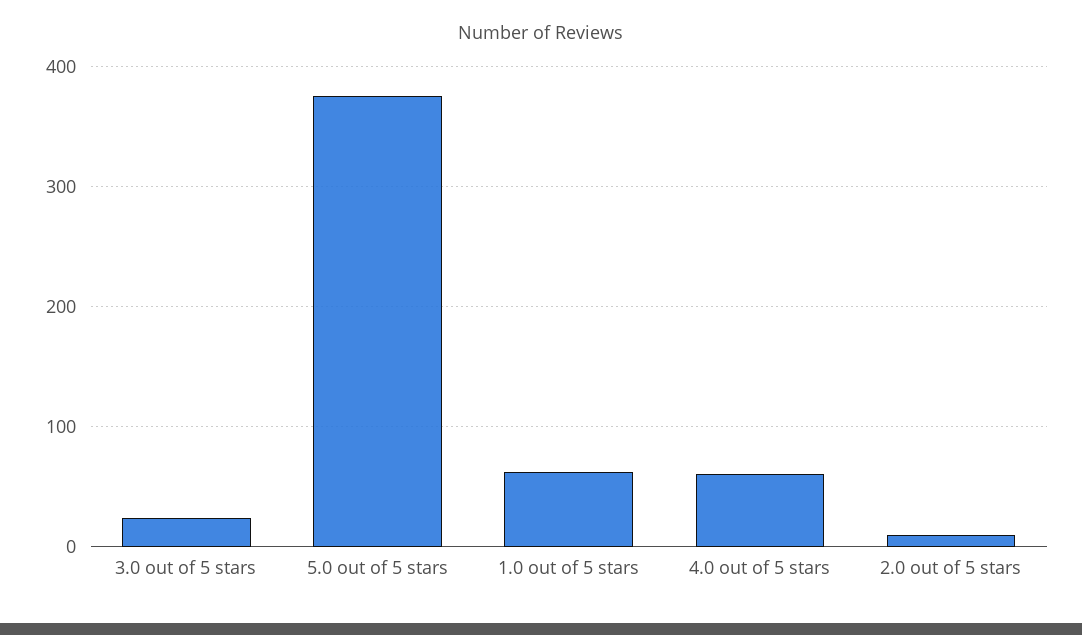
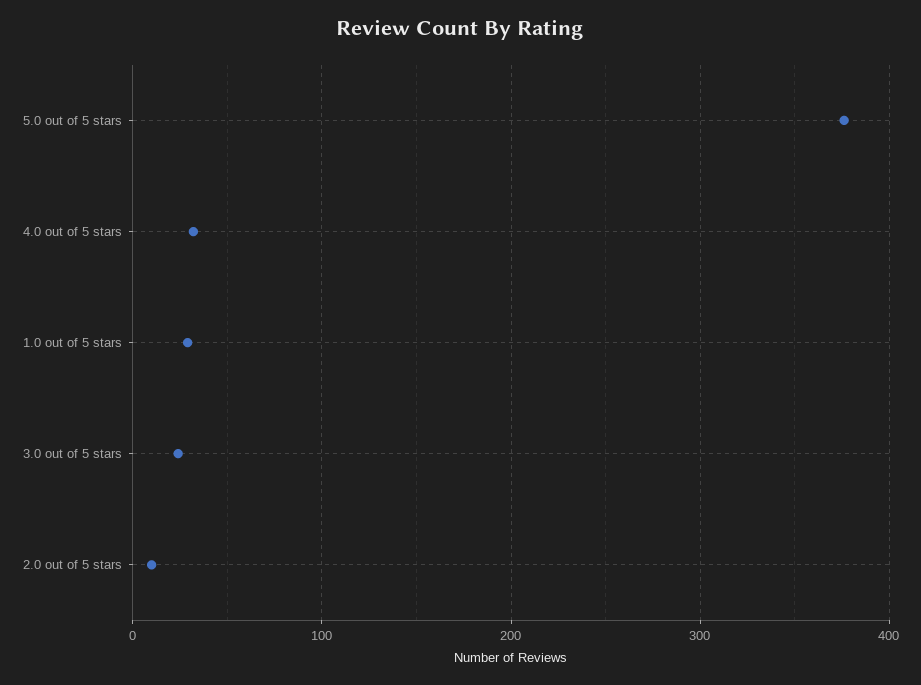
  {
    "3.0 out of 5 stars": 20,
    "5.0 out of 5 stars": 380,
-   "1.0 out of 5 stars": 60,
+   "1.0 out of 5 stars": 30,
-   "4.0 out of 5 stars": 60,
+   "4.0 out of 5 stars": 30,
    "2.0 out of 5 stars": 10
  }

